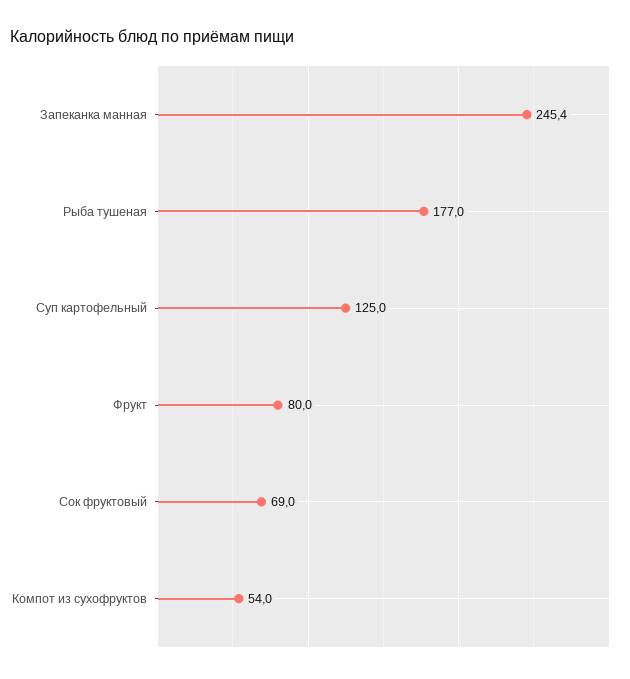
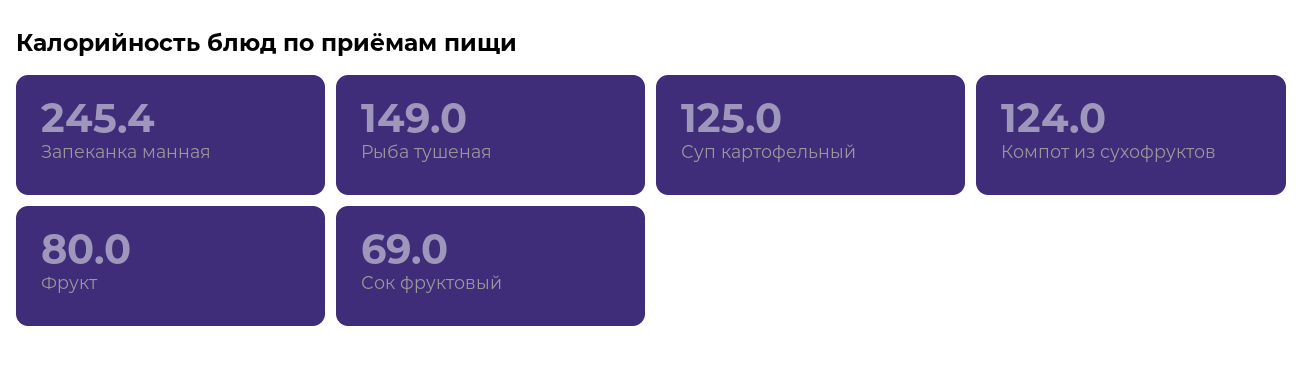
  {
    "Запеканка манная": 245.4,
-   "Рыба тушеная": 177,
+   "Рыба тушеная": 149,
    "Суп картофельный": 125,
    "Фрукт": 80,
    "Сок фруктовый": 69,
-   "Компот из сухофруктов": 54
+   "Компот из сухофруктов": 124
  }

